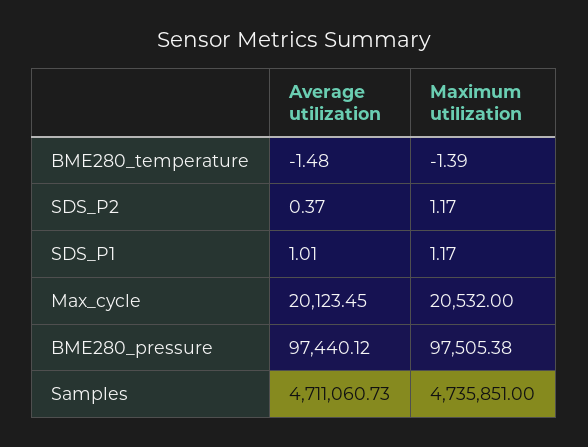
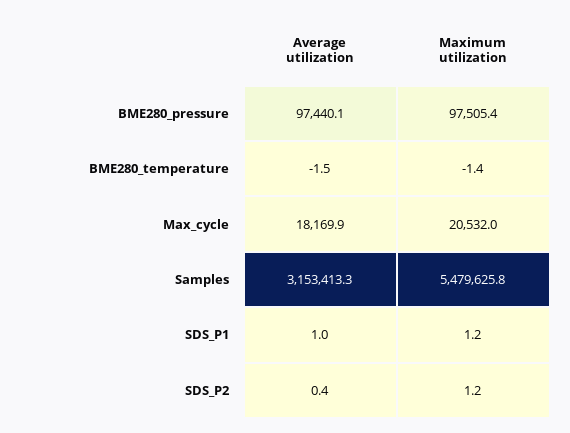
  {
    "Average utilization": {
      "BME280_temperature": -1.48,
      "SDS_P2": 0.37,
      "SDS_P1": 1.01,
-     "Max_cycle": 20123.45,
+     "Max_cycle": 18169.9,
      "BME280_pressure": 97440.12,
-     "Samples": 4711060.73
+     "Samples": 3153413.3
    },
    "Maximum utilization": {
      "BME280_temperature": -1.39,
      "SDS_P2": 1.17,
      "SDS_P1": 1.17,
      "Max_cycle": 20532,
      "BME280_pressure": 97505.38,
-     "Samples": 4735851
+     "Samples": 5479625.8
    }
  }

